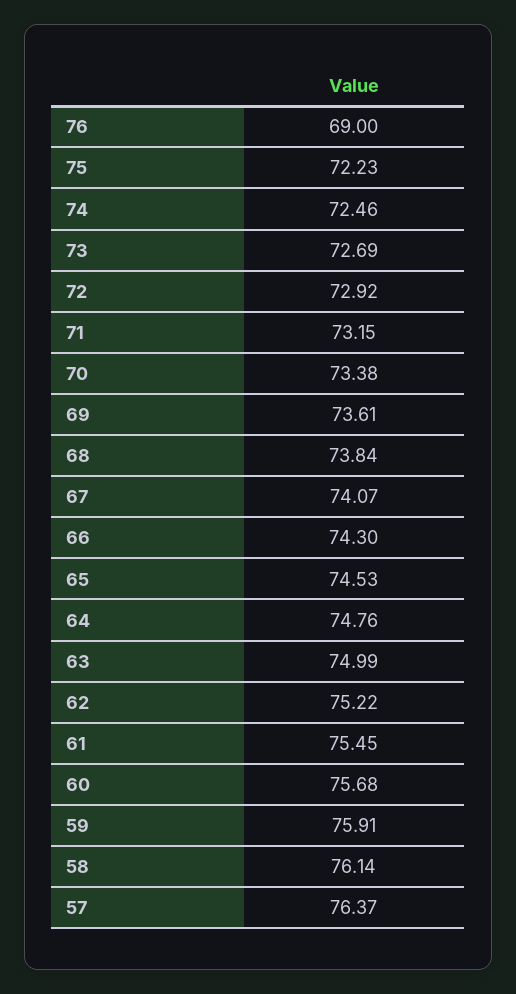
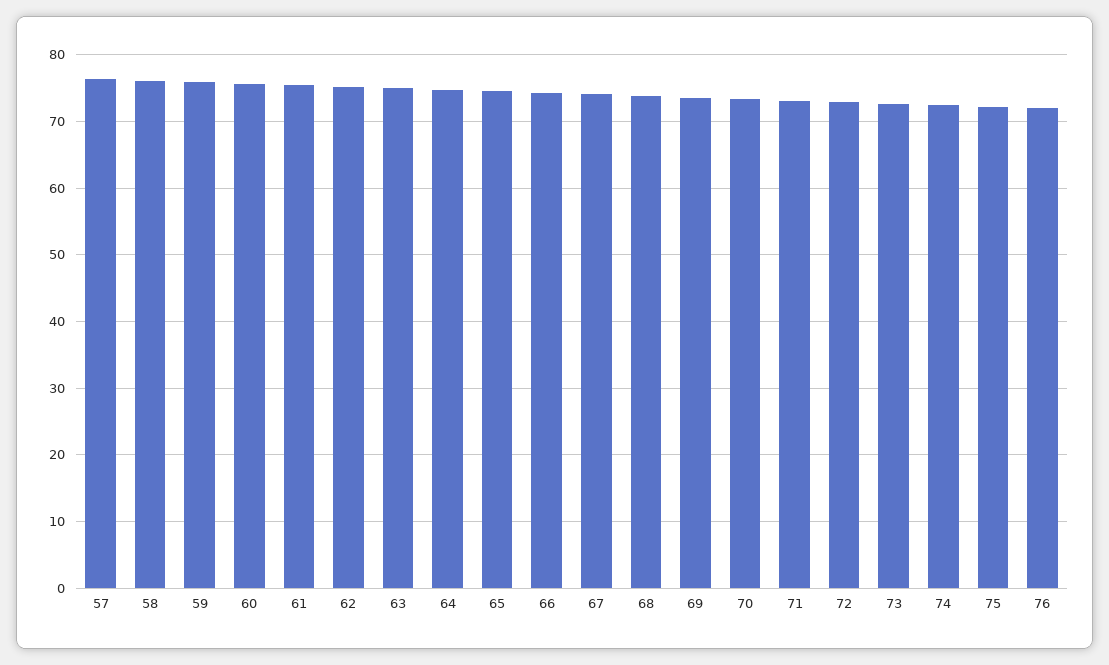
  {
-   "76": 69,
+   "76": 72,
    "75": 72.23,
    "74": 72.46,
    "73": 72.69,
    "72": 72.92,
    "71": 73.15,
    "70": 73.38,
    "69": 73.61,
    "68": 73.84,
    "67": 74.07,
    "66": 74.3,
    "65": 74.53,
    "64": 74.76,
    "63": 74.99,
    "62": 75.22,
    "61": 75.45,
    "60": 75.68,
    "59": 75.91,
    "58": 76.14,
    "57": 76.37
  }

